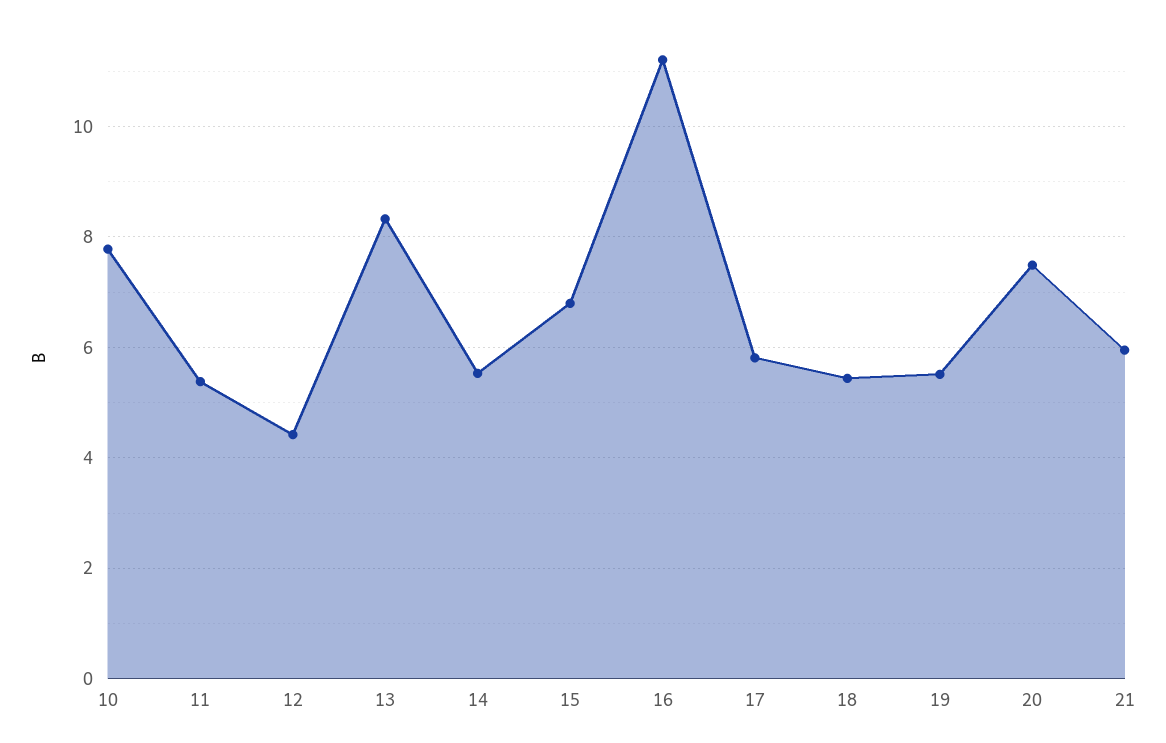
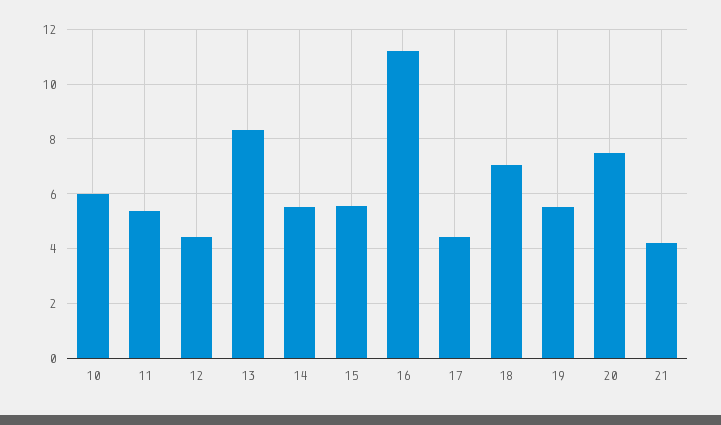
  {
-   "10": 7.8,
+   "10": 6,
    "11": 5.4,
    "12": 4.4,
    "13": 8.4,
    "14": 5.6,
-   "15": 6.8,
+   "15": 5.5,
    "16": 11.2,
-   "17": 5.8,
+   "17": 4.5,
-   "18": 5.4,
+   "18": 7,
    "19": 5.6,
    "20": 7.4,
-   "21": 6
+   "21": 4.25
  }

